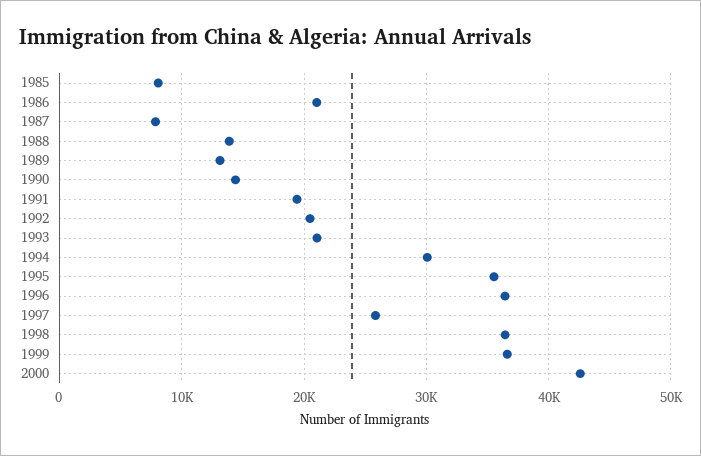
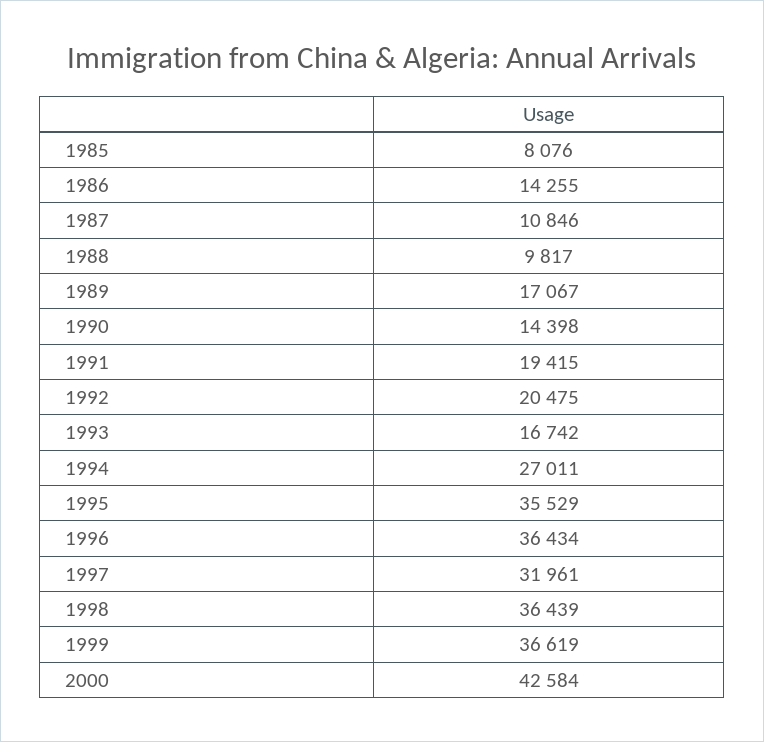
  {
    "1985": 8076,
-   "1986": 21000,
+   "1986": 14255,
-   "1987": 8000,
+   "1987": 10846,
-   "1988": 14000,
+   "1988": 9817,
-   "1989": 13000,
+   "1989": 17067,
    "1990": 14398,
    "1991": 19415,
    "1992": 20475,
-   "1993": 21000,
+   "1993": 16742,
-   "1994": 30000,
+   "1994": 27011,
    "1995": 35529,
    "1996": 36434,
-   "1997": 26000,
+   "1997": 31961,
    "1998": 36439,
    "1999": 36619,
    "2000": 42584
  }

